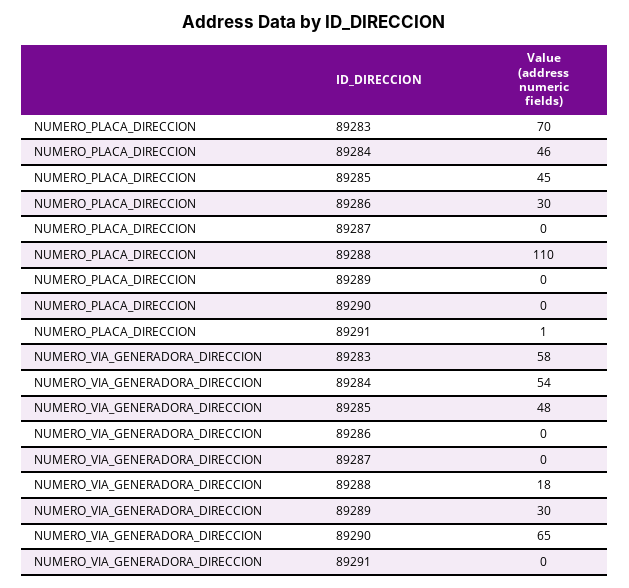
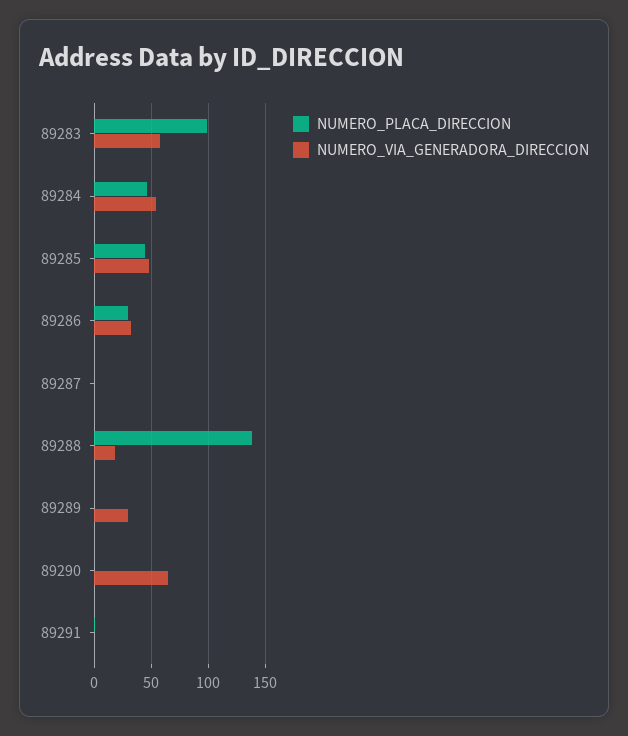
  {
    "NUMERO_PLACA_DIRECCION": {
-     "89283": 70,
+     "89283": 100,
      "89284": 46,
      "89285": 45,
      "89286": 30,
      "89287": 0,
-     "89288": 110,
+     "89288": 140,
      "89289": 0,
      "89290": 0,
      "89291": 1
    },
    "NUMERO_VIA_GENERADORA_DIRECCION": {
      "89283": 58,
      "89284": 54,
      "89285": 48,
-     "89286": 0,
+     "89286": 30,
      "89287": 0,
      "89288": 18,
      "89289": 30,
      "89290": 65,
      "89291": 0
    }
  }

